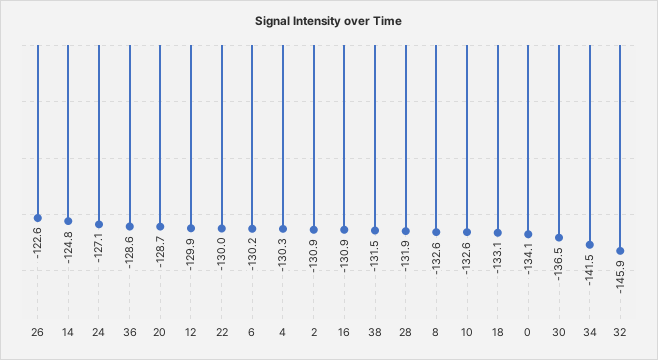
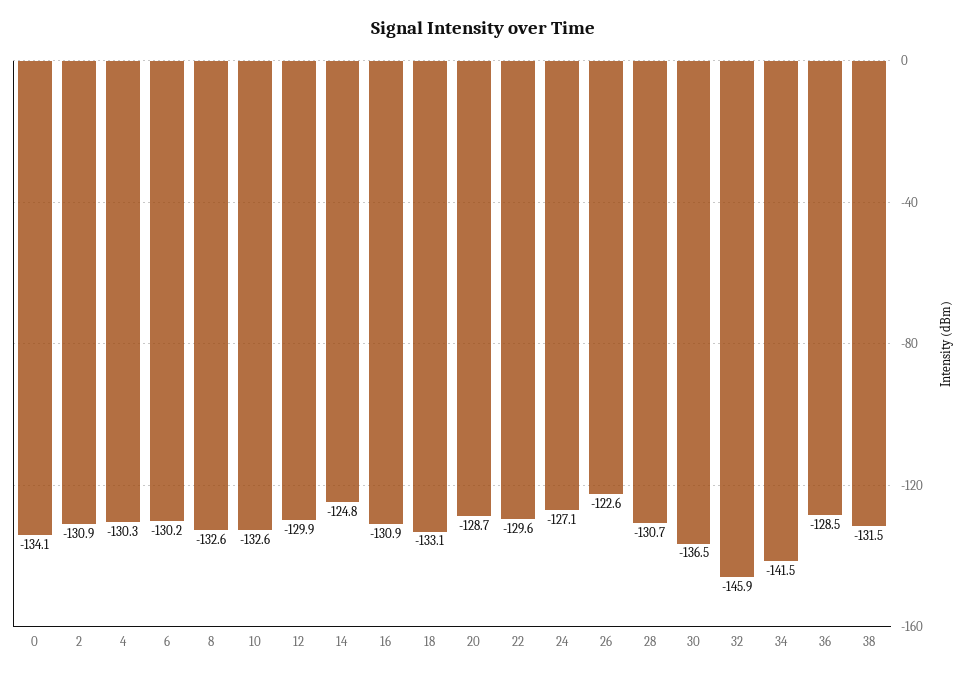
  {
    "26": -122.6,
    "14": -124.8,
    "24": -127.1,
-   "36": -128.6,
+   "36": -128.5,
    "20": -128.7,
    "12": -129.9,
-   "22": -130,
+   "22": -129.6,
    "6": -130.2,
    "4": -130.3,
    "2": -130.9,
    "16": -130.9,
    "38": -131.5,
-   "28": -131.9,
+   "28": -130.7,
    "8": -132.6,
    "10": -132.6,
    "18": -133.1,
    "0": -134.1,
    "30": -136.5,
    "34": -141.5,
    "32": -145.9
  }

